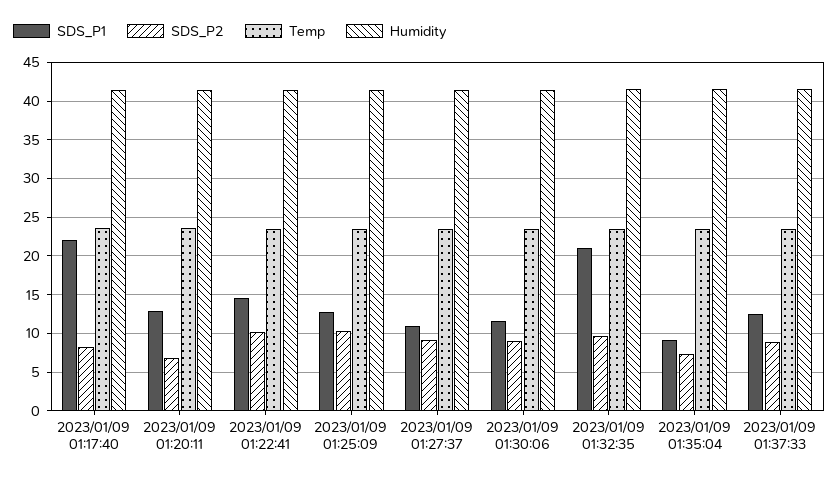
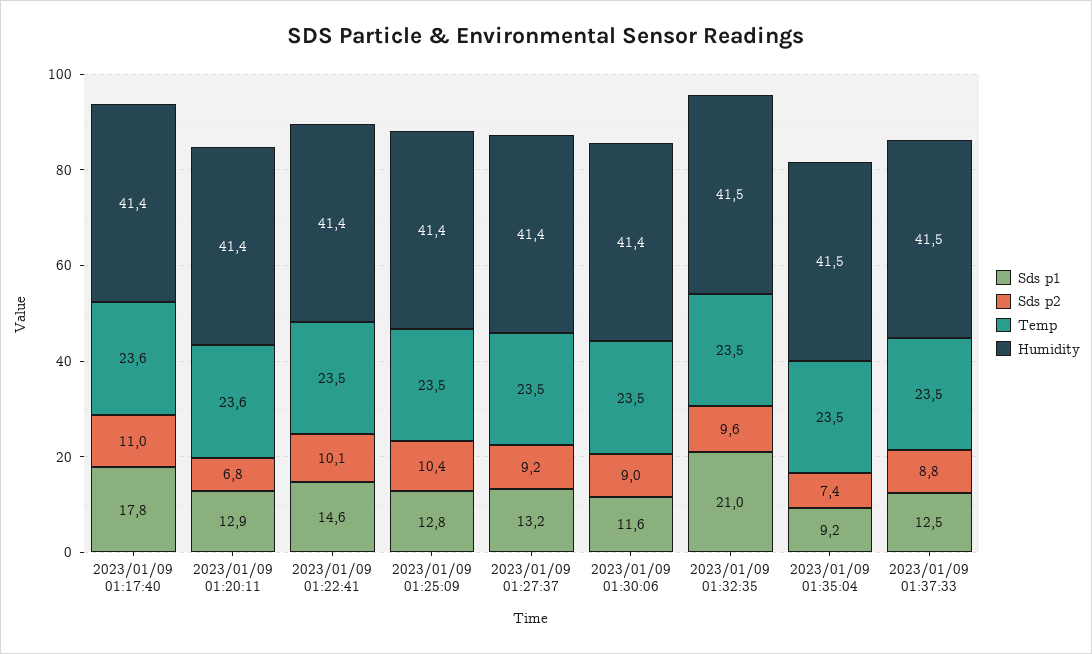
  {
    "SDS_P1": {
-     "2023/01/09 01:17:40": 22,
+     "2023/01/09 01:17:40": 17.8,
      "2023/01/09 01:20:11": 12.9,
      "2023/01/09 01:22:41": 14.6,
      "2023/01/09 01:25:09": 12.8,
-     "2023/01/09 01:27:37": 11,
+     "2023/01/09 01:27:37": 13.2,
      "2023/01/09 01:30:06": 11.6,
      "2023/01/09 01:32:35": 21,
      "2023/01/09 01:35:04": 9.2,
      "2023/01/09 01:37:33": 12.5
    },
    "SDS_P2": {
-     "2023/01/09 01:17:40": 8,
+     "2023/01/09 01:17:40": 11,
      "2023/01/09 01:20:11": 6.8,
      "2023/01/09 01:22:41": 10.1,
      "2023/01/09 01:25:09": 10.4,
      "2023/01/09 01:27:37": 9.2,
      "2023/01/09 01:30:06": 9,
      "2023/01/09 01:32:35": 9.6,
      "2023/01/09 01:35:04": 7.4,
      "2023/01/09 01:37:33": 8.8
    },
    "Temp": {
      "2023/01/09 01:17:40": 23.6,
      "2023/01/09 01:20:11": 23.6,
      "2023/01/09 01:22:41": 23.5,
      "2023/01/09 01:25:09": 23.5,
      "2023/01/09 01:27:37": 23.5,
      "2023/01/09 01:30:06": 23.5,
      "2023/01/09 01:32:35": 23.5,
      "2023/01/09 01:35:04": 23.5,
      "2023/01/09 01:37:33": 23.5
    },
    "Humidity": {
      "2023/01/09 01:17:40": 41.4,
      "2023/01/09 01:20:11": 41.4,
      "2023/01/09 01:22:41": 41.4,
      "2023/01/09 01:25:09": 41.4,
      "2023/01/09 01:27:37": 41.4,
      "2023/01/09 01:30:06": 41.4,
      "2023/01/09 01:32:35": 41.5,
      "2023/01/09 01:35:04": 41.5,
      "2023/01/09 01:37:33": 41.5
    }
  }

